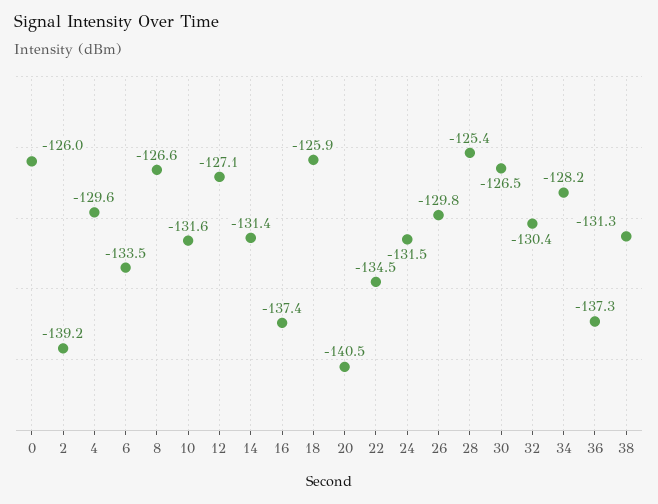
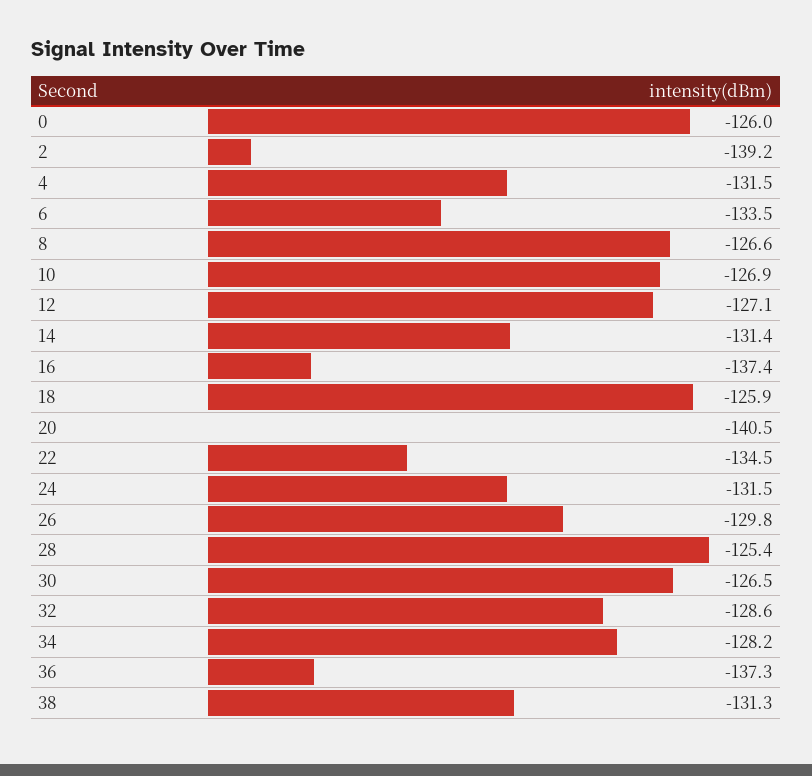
  {
    "0": -126,
    "2": -139.2,
-   "4": -129.6,
+   "4": -131.5,
    "6": -133.5,
    "8": -126.6,
-   "10": -131.6,
+   "10": -126.9,
    "12": -127.1,
    "14": -131.4,
    "16": -137.4,
    "18": -125.9,
    "20": -140.5,
    "22": -134.5,
    "24": -131.5,
    "26": -129.8,
    "28": -125.4,
    "30": -126.5,
-   "32": -130.4,
+   "32": -128.6,
    "34": -128.2,
    "36": -137.3,
    "38": -131.3
  }

